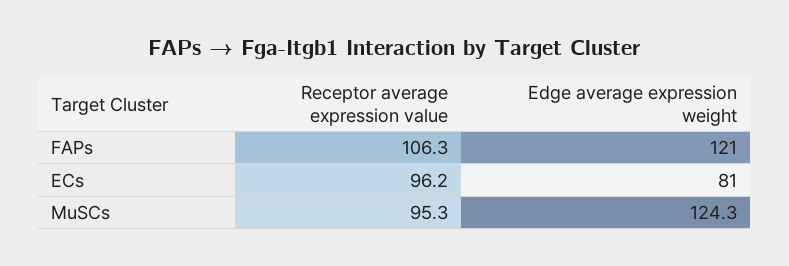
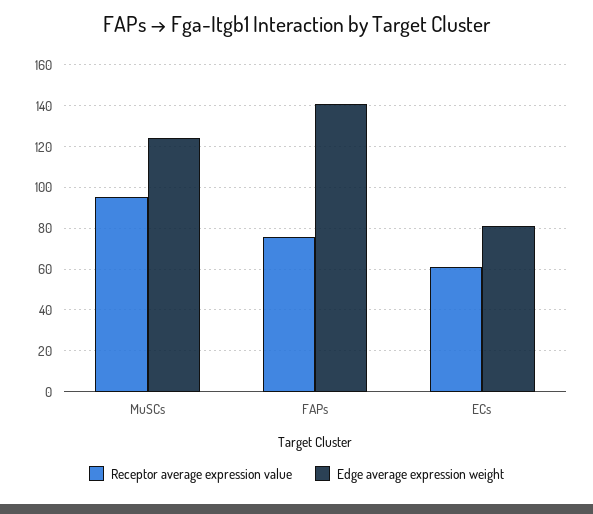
  {
    "Receptor average expression value": {
-     "FAPs": 106.3,
+     "FAPs": 75,
-     "ECs": 96.2,
+     "ECs": 60,
      "MuSCs": 95.3
    },
    "Edge average expression weight": {
-     "FAPs": 121,
+     "FAPs": 140,
      "ECs": 81,
      "MuSCs": 124.3
    }
  }

